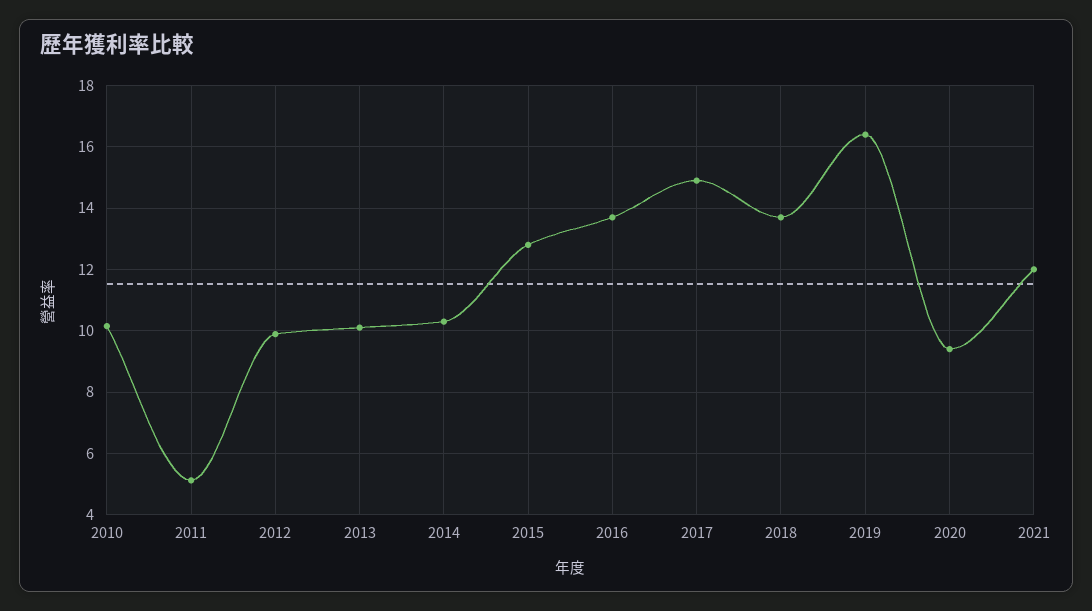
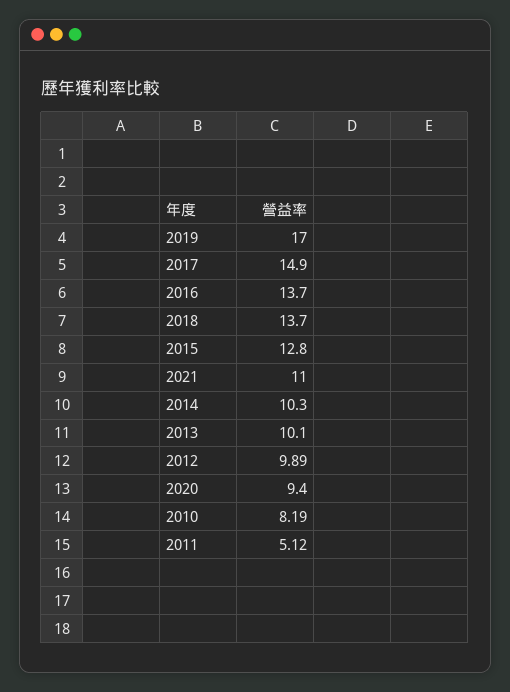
  {
-   "2010": 10.2,
+   "2010": 8.19,
    "2011": 5.12,
    "2012": 9.89,
    "2013": 10.1,
    "2014": 10.3,
    "2015": 12.8,
    "2016": 13.7,
    "2017": 14.9,
    "2018": 13.7,
-   "2019": 16.4,
+   "2019": 17,
    "2020": 9.4,
-   "2021": 12
+   "2021": 11
  }

